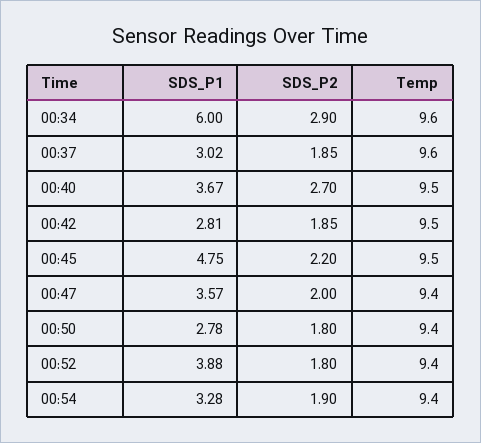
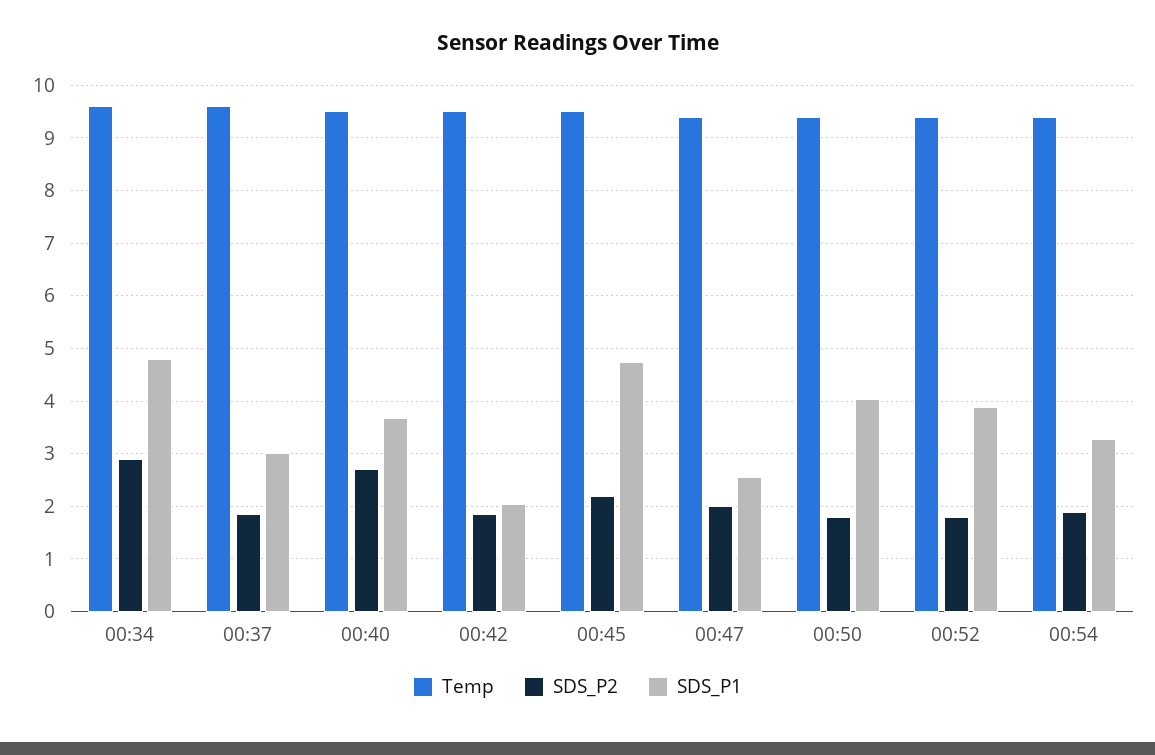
  {
    "SDS_P1": {
-     "00:34": 6,
+     "00:34": 4.8,
      "00:37": 3.02,
      "00:40": 3.67,
-     "00:42": 2.81,
+     "00:42": 2,
      "00:45": 4.75,
-     "00:47": 3.57,
+     "00:47": 2.6,
-     "00:50": 2.78,
+     "00:50": 4,
      "00:52": 3.88,
      "00:54": 3.28
    },
    "SDS_P2": {
      "00:34": 2.9,
      "00:37": 1.85,
      "00:40": 2.7,
      "00:42": 1.85,
      "00:45": 2.2,
      "00:47": 2,
      "00:50": 1.8,
      "00:52": 1.8,
      "00:54": 1.9
    },
    "Temp": {
      "00:34": 9.6,
      "00:37": 9.6,
      "00:40": 9.5,
      "00:42": 9.5,
      "00:45": 9.5,
      "00:47": 9.4,
      "00:50": 9.4,
      "00:52": 9.4,
      "00:54": 9.4
    }
  }

